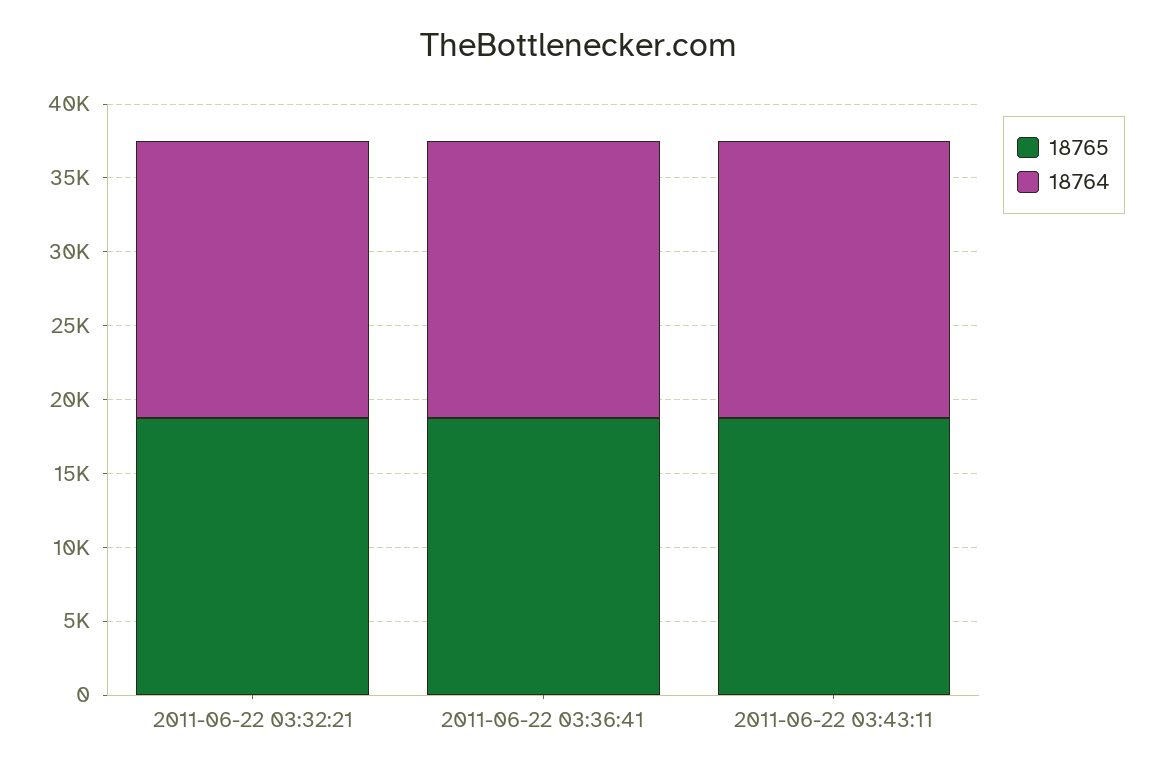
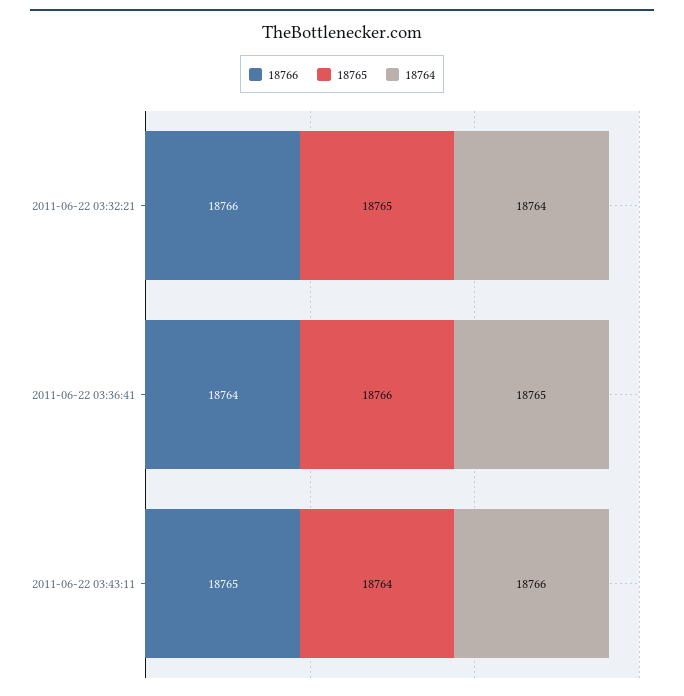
  {
    "18765": {
      "2011-06-22 03:32:21": 18765,
      "2011-06-22 03:36:41": 18766,
      "2011-06-22 03:43:11": 18764
    },
    "18764": {
      "2011-06-22 03:32:21": 18764,
      "2011-06-22 03:36:41": 18765,
      "2011-06-22 03:43:11": 18766
-   }
+   },
+   "18766": {
+     "2011-06-22 03:32:21": 18766,
+     "2011-06-22 03:36:41": 18764,
+     "2011-06-22 03:43:11": 18765
+   }
  }

